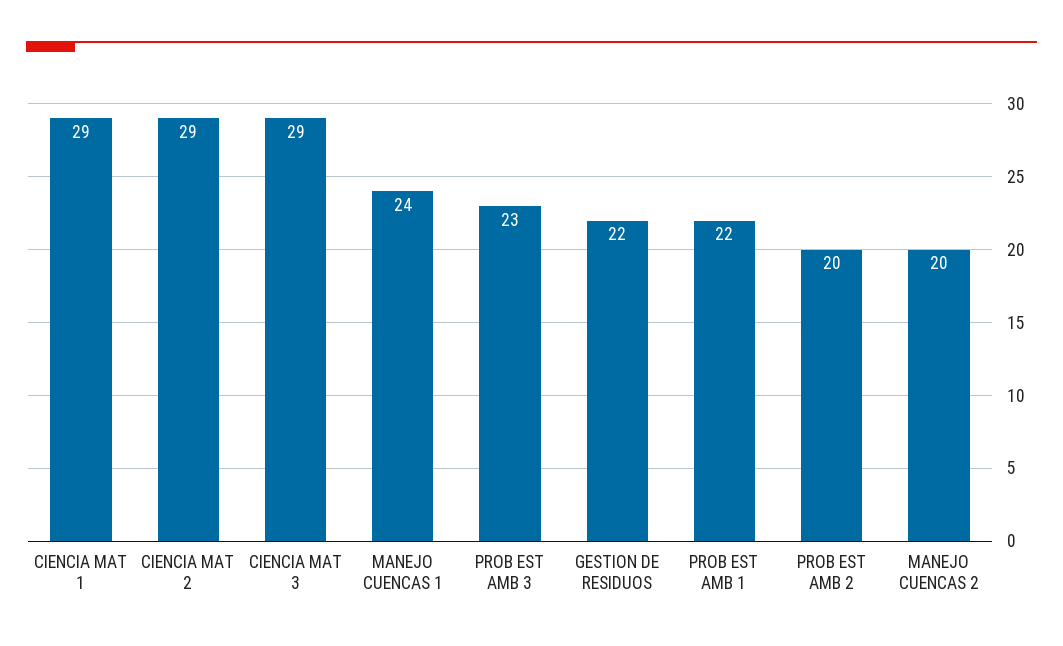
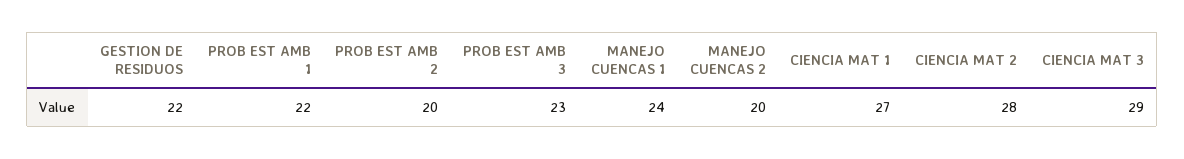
  {
-   "CIENCIA MAT 1": 29,
+   "CIENCIA MAT 1": 27,
-   "CIENCIA MAT 2": 29,
+   "CIENCIA MAT 2": 28,
    "CIENCIA MAT 3": 29,
    "MANEJO CUENCAS 1": 24,
    "PROB EST AMB 3": 23,
    "GESTION DE RESIDUOS": 22,
    "PROB EST AMB 1": 22,
    "PROB EST AMB 2": 20,
    "MANEJO CUENCAS 2": 20
  }

